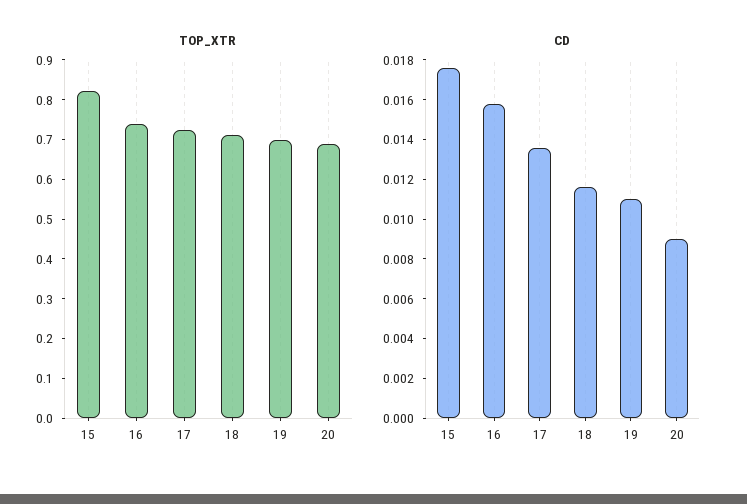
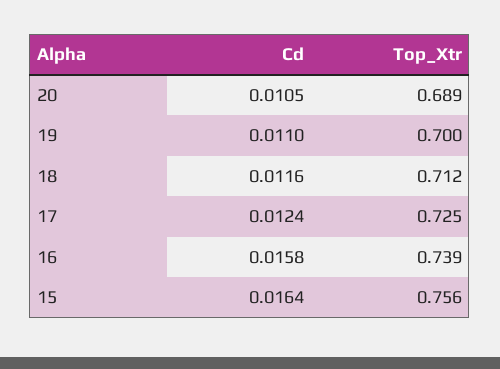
  {
    "TOP_XTR": {
-     "15": 0.825,
+     "15": 0.756,
      "16": 0.739,
      "17": 0.725,
      "18": 0.712,
      "19": 0.7,
      "20": 0.689
    },
    "CD": {
-     "15": 0.0175,
+     "15": 0.0164,
      "16": 0.0158,
-     "17": 0.0135,
+     "17": 0.0124,
      "18": 0.0116,
      "19": 0.011,
-     "20": 0.009
+     "20": 0.0105
    }
  }

